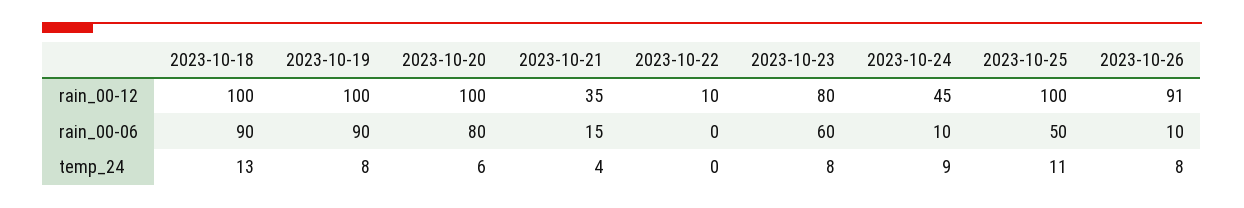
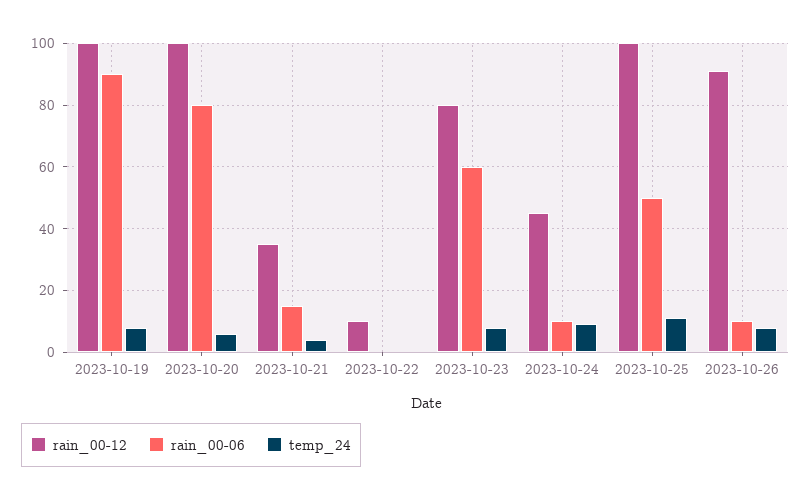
  {
    "rain_00-12": {
-     "2023-10-18": 100,
      "2023-10-19": 100,
      "2023-10-20": 100,
      "2023-10-21": 35,
      "2023-10-22": 10,
      "2023-10-23": 80,
      "2023-10-24": 45,
      "2023-10-25": 100,
      "2023-10-26": 91
    },
    "rain_00-06": {
-     "2023-10-18": 90,
      "2023-10-19": 90,
      "2023-10-20": 80,
      "2023-10-21": 15,
      "2023-10-22": 0,
      "2023-10-23": 60,
      "2023-10-24": 10,
      "2023-10-25": 50,
      "2023-10-26": 10
    },
    "temp_24": {
-     "2023-10-18": 13,
      "2023-10-19": 8,
      "2023-10-20": 6,
      "2023-10-21": 4,
      "2023-10-22": 0,
      "2023-10-23": 8,
      "2023-10-24": 9,
      "2023-10-25": 11,
      "2023-10-26": 8
    }
  }

